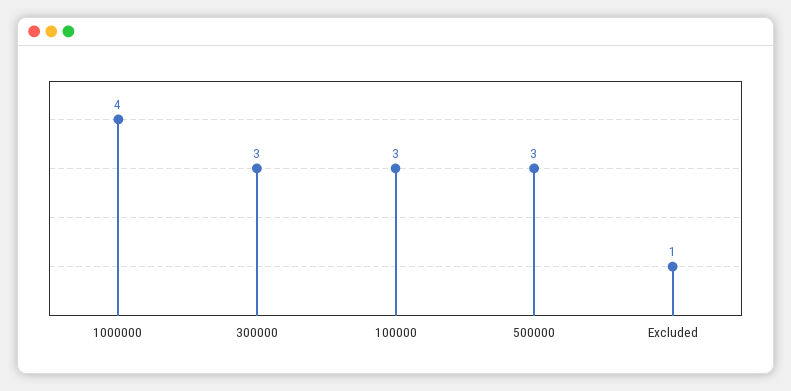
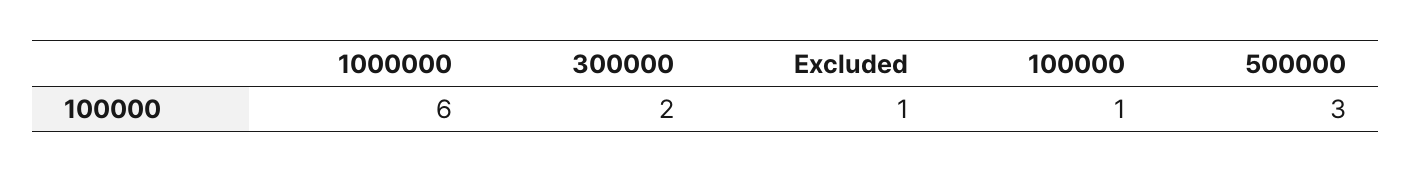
  {
-   "1000000": 4,
+   "1000000": 6,
-   "300000": 3,
+   "300000": 2,
-   "100000": 3,
+   "100000": 1,
    "500000": 3,
    "Excluded": 1
  }

